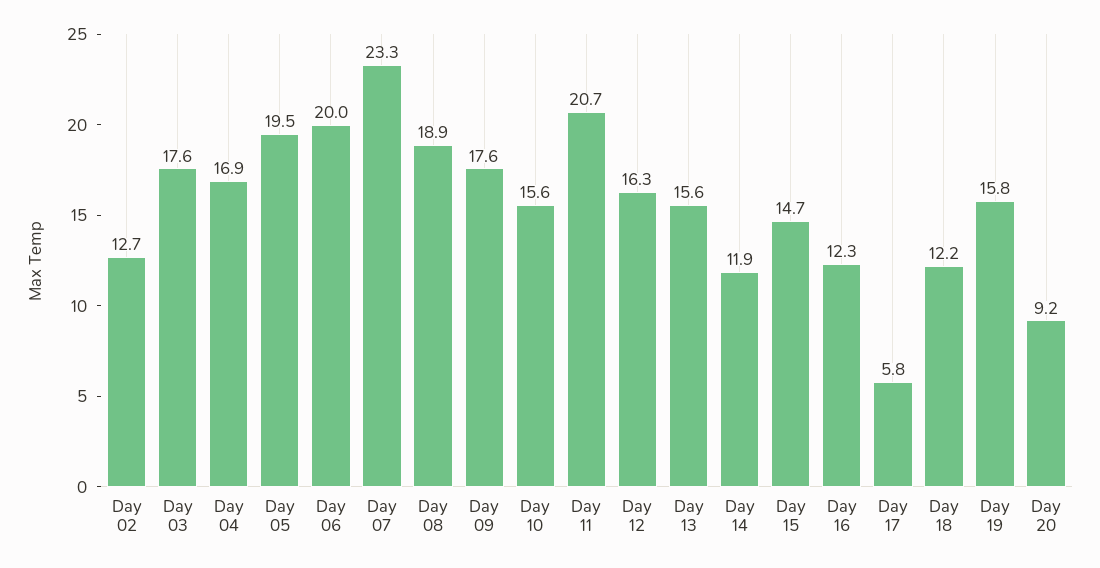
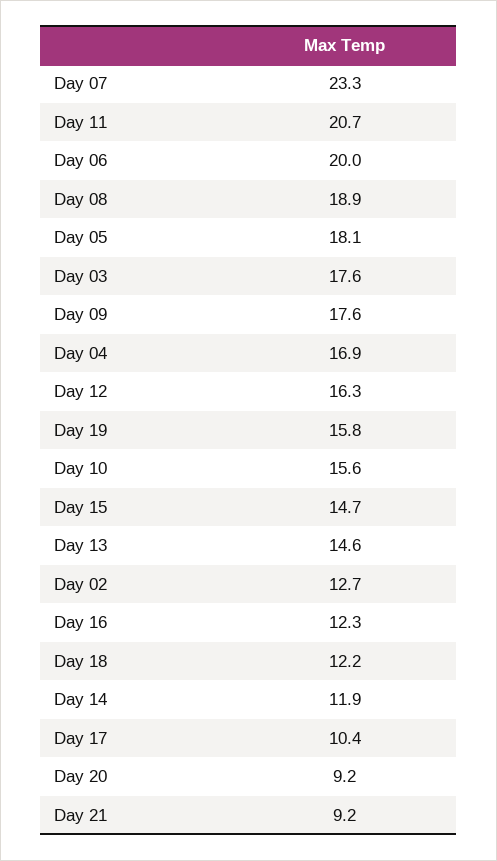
  {
    "Day 02": 12.7,
    "Day 03": 17.6,
    "Day 04": 16.9,
-   "Day 05": 19.5,
+   "Day 05": 18.1,
    "Day 06": 20,
    "Day 07": 23.3,
    "Day 08": 18.9,
    "Day 09": 17.6,
    "Day 10": 15.6,
    "Day 11": 20.7,
    "Day 12": 16.3,
-   "Day 13": 15.6,
+   "Day 13": 14.6,
    "Day 14": 11.9,
    "Day 15": 14.7,
    "Day 16": 12.3,
-   "Day 17": 5.8,
+   "Day 17": 10.4,
    "Day 18": 12.2,
    "Day 19": 15.8,
-   "Day 20": 9.2
+   "Day 20": 9.2,
+   "Day 21": 9.2
  }

